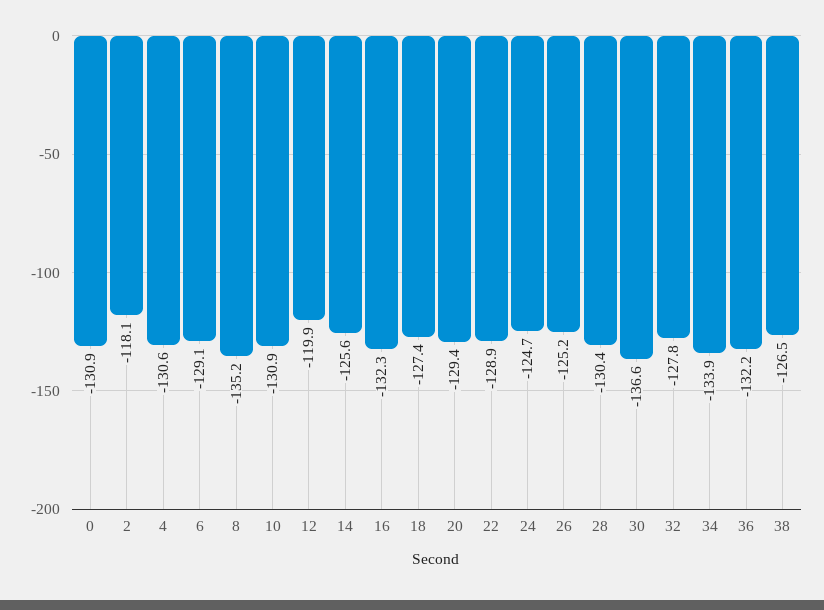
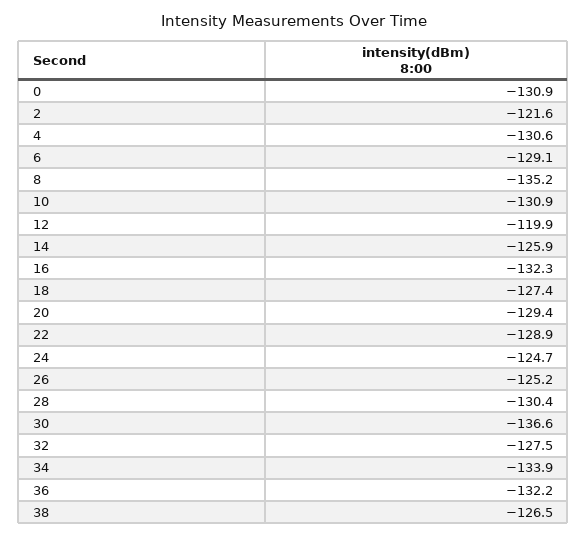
  {
    "0": -130.9,
-   "2": -118.1,
+   "2": -121.6,
    "4": -130.6,
    "6": -129.1,
    "8": -135.2,
    "10": -130.9,
    "12": -119.9,
-   "14": -125.6,
+   "14": -125.9,
    "16": -132.3,
    "18": -127.4,
    "20": -129.4,
    "22": -128.9,
    "24": -124.7,
    "26": -125.2,
    "28": -130.4,
    "30": -136.6,
-   "32": -127.8,
+   "32": -127.5,
    "34": -133.9,
    "36": -132.2,
    "38": -126.5
  }

